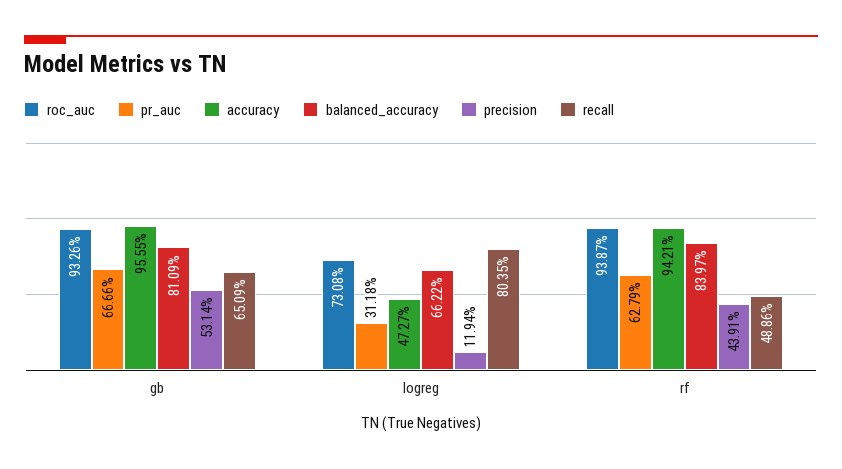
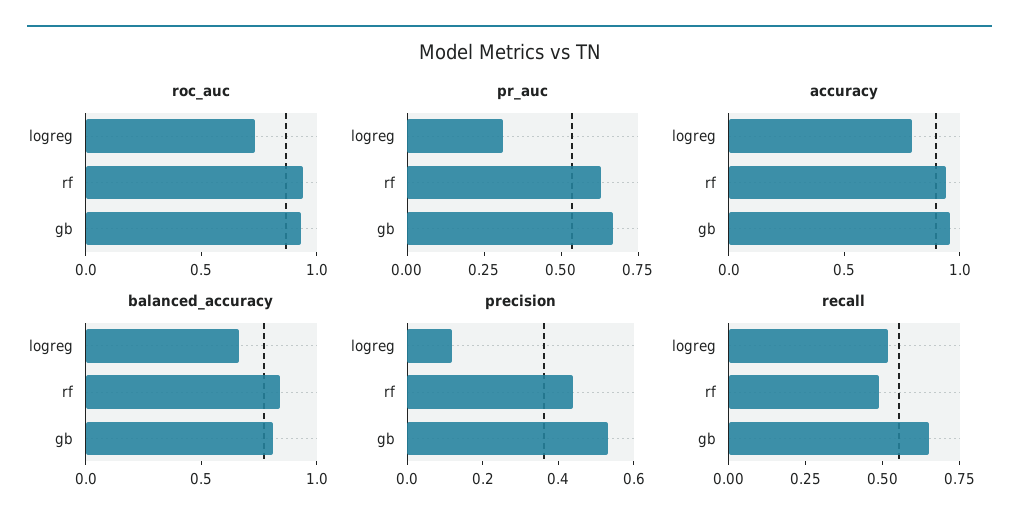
  {
    "roc_auc": {
      "gb": 0.9326,
      "logreg": 0.7308,
      "rf": 0.9387
    },
    "pr_auc": {
      "gb": 0.6666,
      "logreg": 0.3118,
      "rf": 0.6279
    },
    "accuracy": {
      "gb": 0.9555,
-     "logreg": 0.4727,
+     "logreg": 0.8,
      "rf": 0.9421
    },
    "balanced_accuracy": {
      "gb": 0.8109,
      "logreg": 0.6622,
      "rf": 0.8397
    },
    "precision": {
      "gb": 0.5314,
      "logreg": 0.1194,
      "rf": 0.4391
    },
    "recall": {
      "gb": 0.6509,
-     "logreg": 0.8035,
+     "logreg": 0.5,
      "rf": 0.4886
    }
  }

